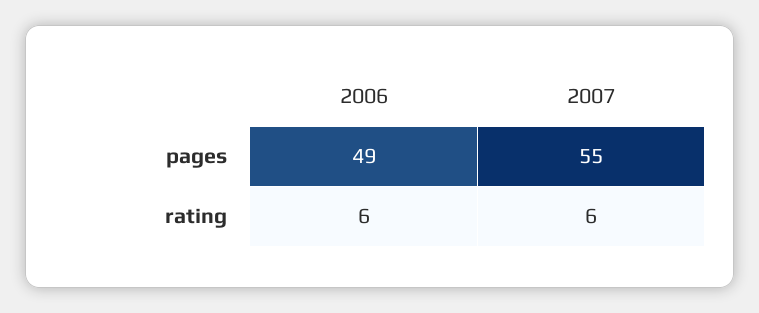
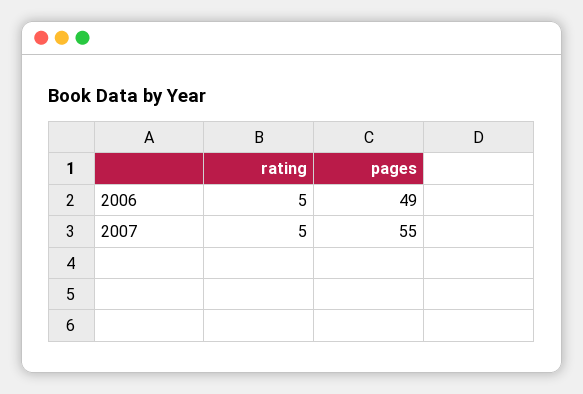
  {
    "2006": {
      "pages": 49,
-     "rating": 6
+     "rating": 5
    },
    "2007": {
      "pages": 55,
-     "rating": 6
+     "rating": 5
    }
  }

